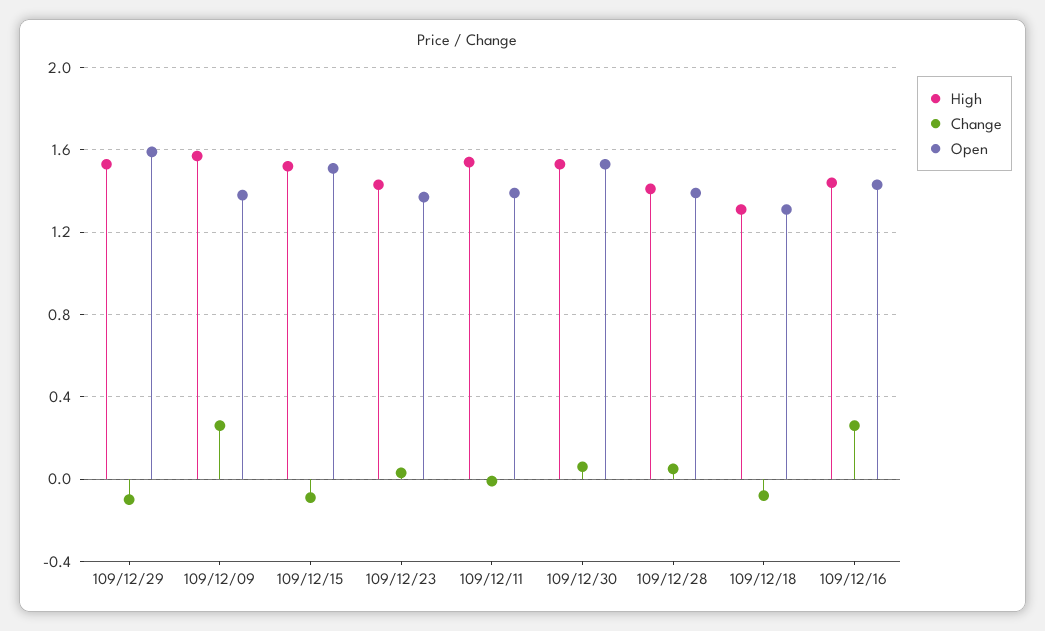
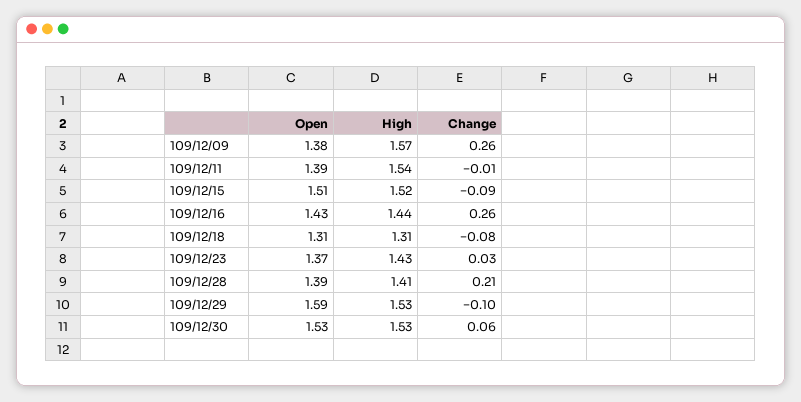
  {
    "High": {
      "109/12/29": 1.53,
      "109/12/09": 1.57,
      "109/12/15": 1.52,
      "109/12/23": 1.43,
      "109/12/11": 1.54,
      "109/12/30": 1.53,
      "109/12/28": 1.41,
      "109/12/18": 1.31,
      "109/12/16": 1.44
    },
    "Change": {
      "109/12/29": -0.1,
      "109/12/09": 0.26,
      "109/12/15": -0.09,
      "109/12/23": 0.03,
      "109/12/11": -0.01,
      "109/12/30": 0.06,
-     "109/12/28": 0.05,
+     "109/12/28": 0.21,
      "109/12/18": -0.08,
      "109/12/16": 0.26
    },
    "Open": {
      "109/12/29": 1.59,
      "109/12/09": 1.38,
      "109/12/15": 1.51,
      "109/12/23": 1.37,
      "109/12/11": 1.39,
      "109/12/30": 1.53,
      "109/12/28": 1.39,
      "109/12/18": 1.31,
      "109/12/16": 1.43
    }
  }

